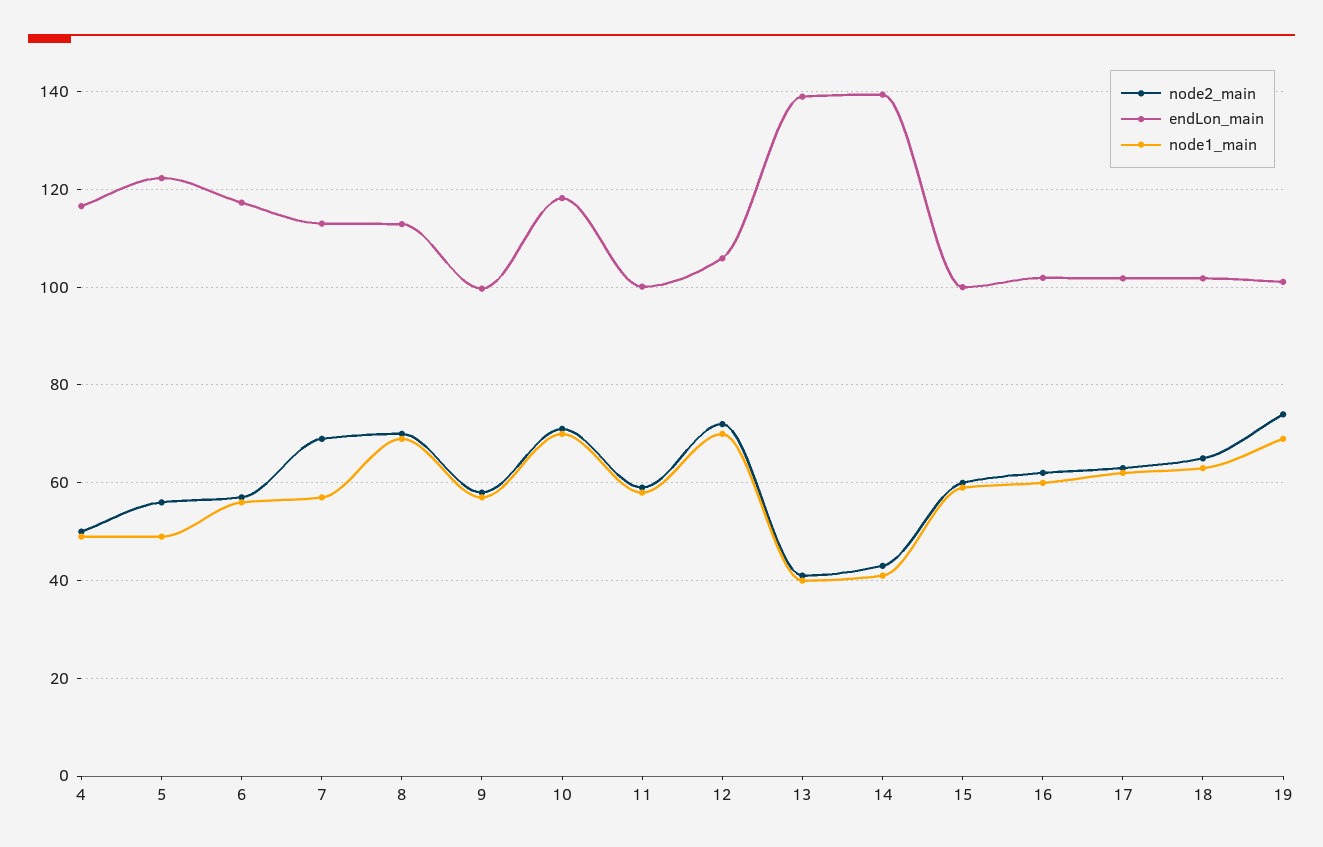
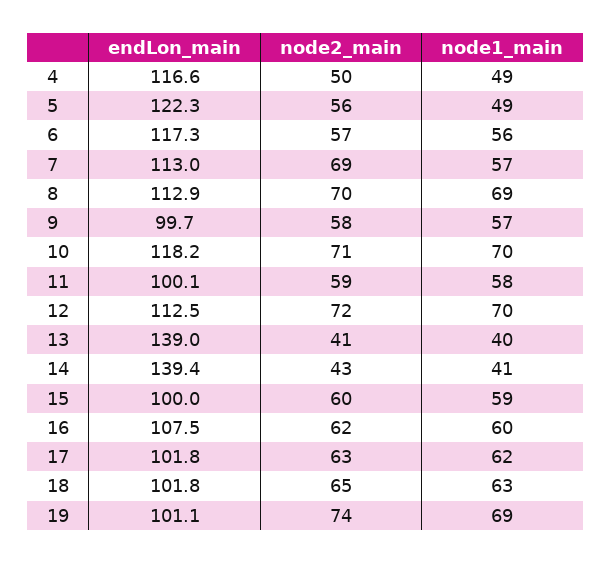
  {
    "node2_main": {
      "4": 50,
      "5": 56,
      "6": 57,
      "7": 69,
      "8": 70,
      "9": 58,
      "10": 71,
      "11": 59,
      "12": 72,
      "13": 41,
      "14": 43,
      "15": 60,
      "16": 62,
      "17": 63,
      "18": 65,
      "19": 74
    },
    "endLon_main": {
      "4": 116.6,
      "5": 122.3,
      "6": 117.3,
      "7": 113,
      "8": 112.9,
      "9": 99.7,
      "10": 118.2,
      "11": 100.1,
-     "12": 106,
+     "12": 112.5,
      "13": 139,
      "14": 139.4,
      "15": 100,
-     "16": 102,
+     "16": 107.5,
      "17": 101.8,
      "18": 101.8,
      "19": 101.1
    },
    "node1_main": {
      "4": 49,
      "5": 49,
      "6": 56,
      "7": 57,
      "8": 69,
      "9": 57,
      "10": 70,
      "11": 58,
      "12": 70,
      "13": 40,
      "14": 41,
      "15": 59,
      "16": 60,
      "17": 62,
      "18": 63,
      "19": 69
    }
  }

